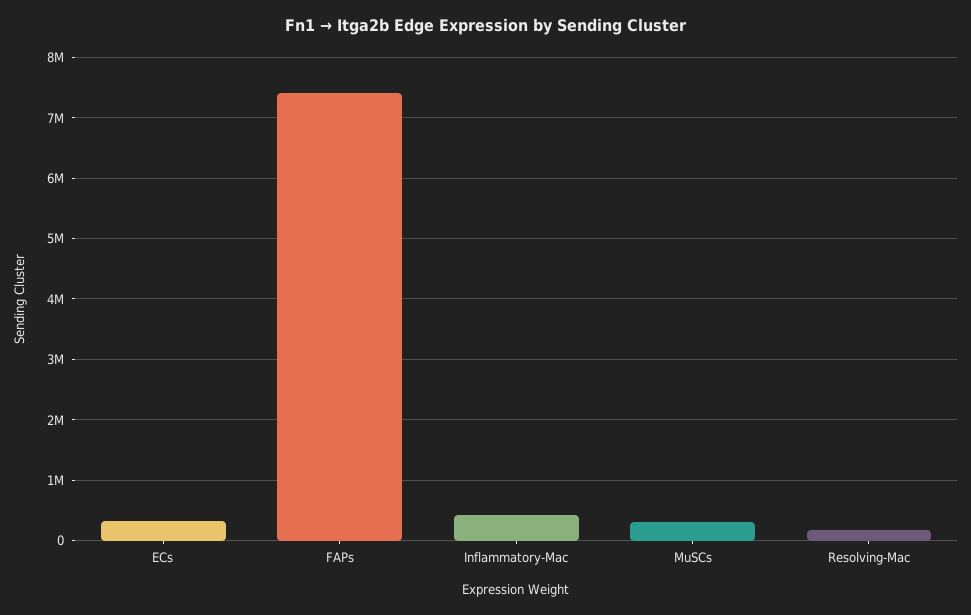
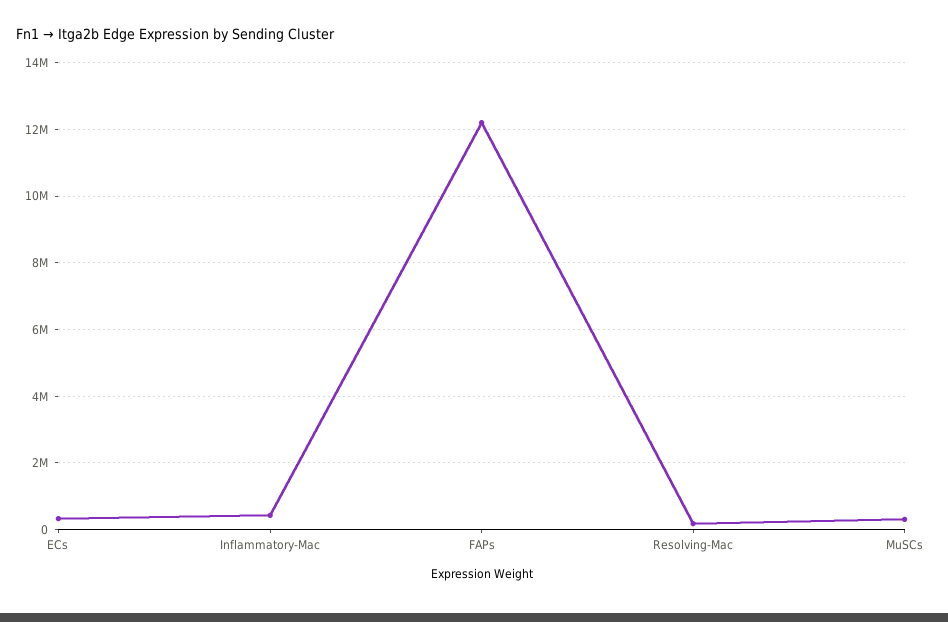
  {
    "ECs": 300000,
-   "FAPs": 7400000,
+   "FAPs": 12200000,
    "Inflammatory-Mac": 400000,
    "MuSCs": 300000,
    "Resolving-Mac": 200000
  }

